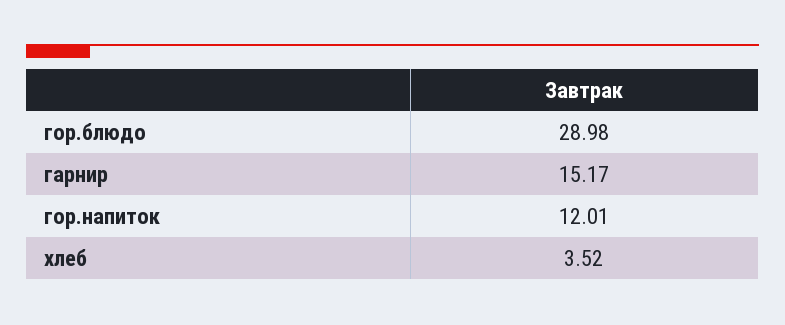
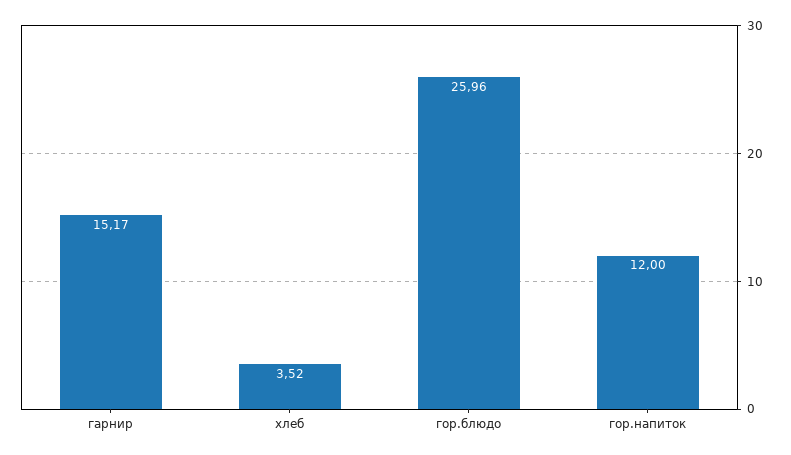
  {
-   "гор.блюдо": 28.98,
+   "гор.блюдо": 25.96,
    "гарнир": 15.17,
-   "гор.напиток": 12.01,
+   "гор.напиток": 12,
    "хлеб": 3.52
  }

